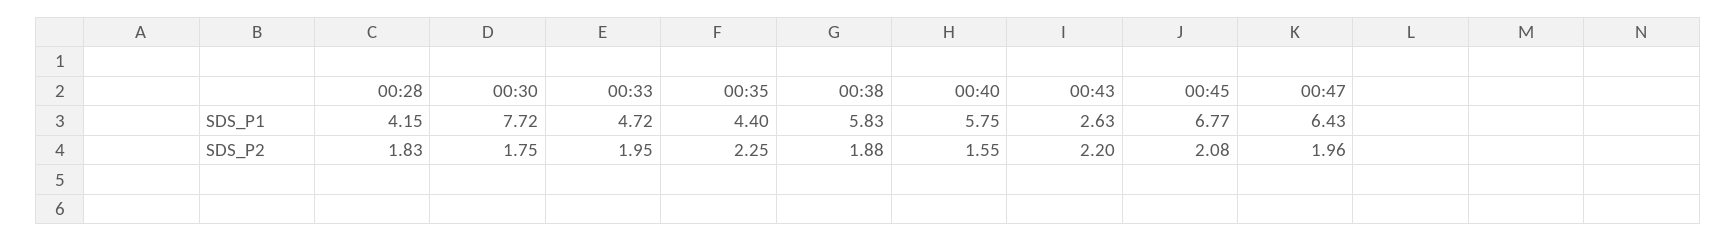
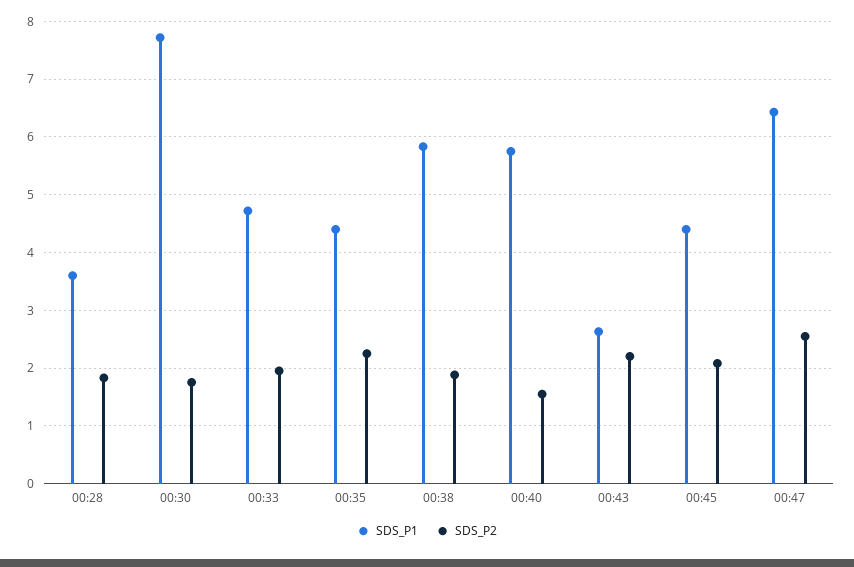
  {
    "SDS_P1": {
-     "00:28": 4.15,
+     "00:28": 3.6,
      "00:30": 7.72,
      "00:33": 4.72,
      "00:35": 4.4,
      "00:38": 5.83,
      "00:40": 5.75,
      "00:43": 2.63,
-     "00:45": 6.77,
+     "00:45": 4.4,
      "00:47": 6.43
    },
    "SDS_P2": {
      "00:28": 1.83,
      "00:30": 1.75,
      "00:33": 1.95,
      "00:35": 2.25,
      "00:38": 1.88,
      "00:40": 1.55,
      "00:43": 2.2,
      "00:45": 2.08,
-     "00:47": 1.96
+     "00:47": 2.6
    }
  }

